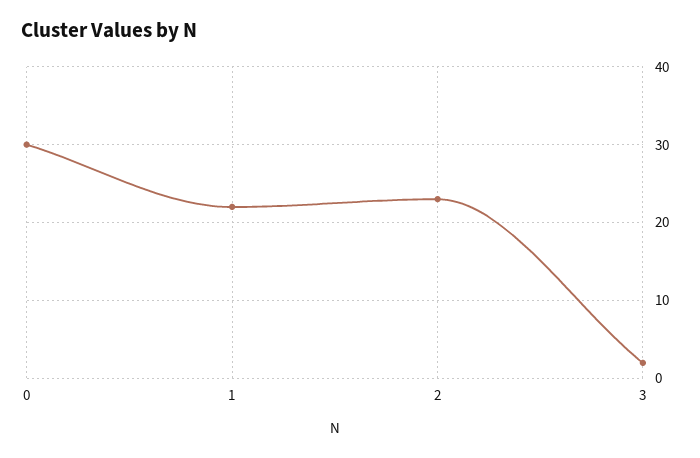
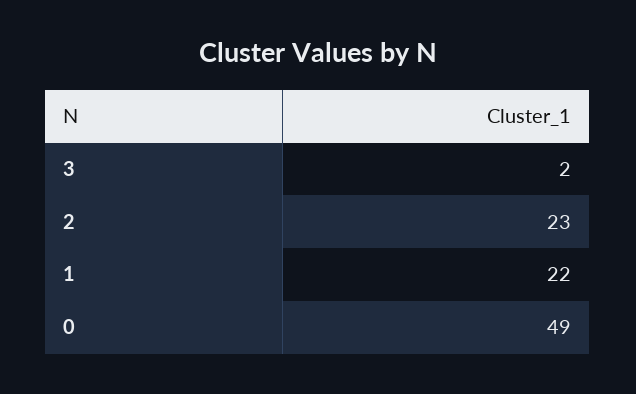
  {
-   "0": 30,
+   "0": 49,
    "1": 22,
    "2": 23,
    "3": 2
  }

